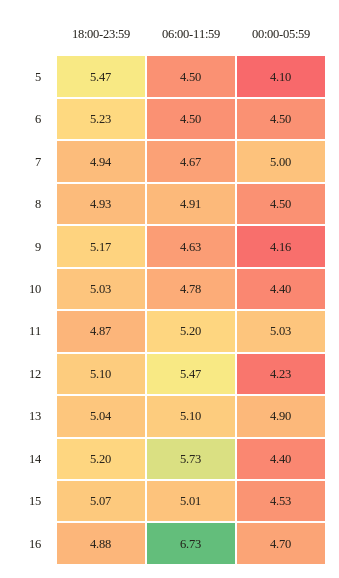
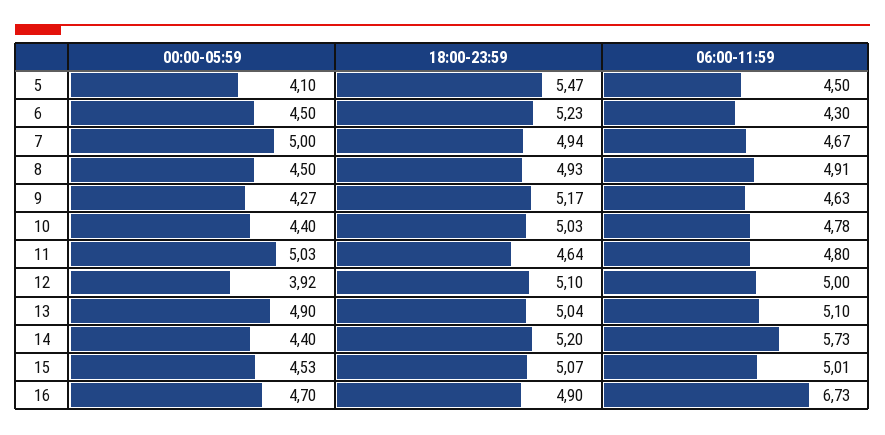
  {
    "18:00-23:59": {
      "5": 5.47,
      "6": 5.23,
      "7": 4.94,
      "8": 4.93,
      "9": 5.17,
      "10": 5.03,
-     "11": 4.87,
+     "11": 4.64,
      "12": 5.1,
      "13": 5.04,
      "14": 5.2,
      "15": 5.07,
-     "16": 4.88
+     "16": 4.9
    },
    "06:00-11:59": {
      "5": 4.5,
-     "6": 4.5,
+     "6": 4.3,
      "7": 4.67,
      "8": 4.91,
      "9": 4.63,
      "10": 4.78,
-     "11": 5.2,
+     "11": 4.8,
-     "12": 5.47,
+     "12": 5,
      "13": 5.1,
      "14": 5.73,
      "15": 5.01,
      "16": 6.73
    },
    "00:00-05:59": {
      "5": 4.1,
      "6": 4.5,
      "7": 5,
      "8": 4.5,
-     "9": 4.16,
+     "9": 4.27,
      "10": 4.4,
      "11": 5.03,
-     "12": 4.23,
+     "12": 3.92,
      "13": 4.9,
      "14": 4.4,
      "15": 4.53,
      "16": 4.7
    }
  }

